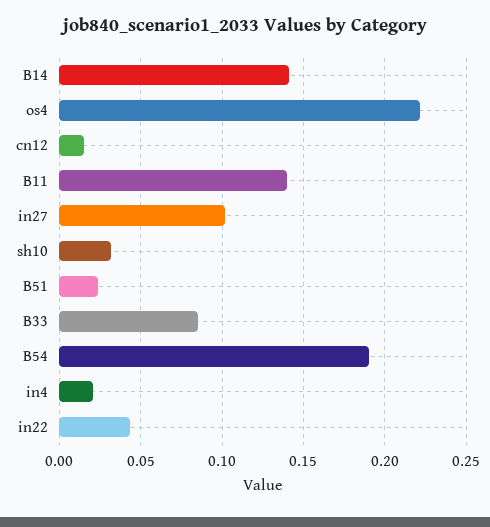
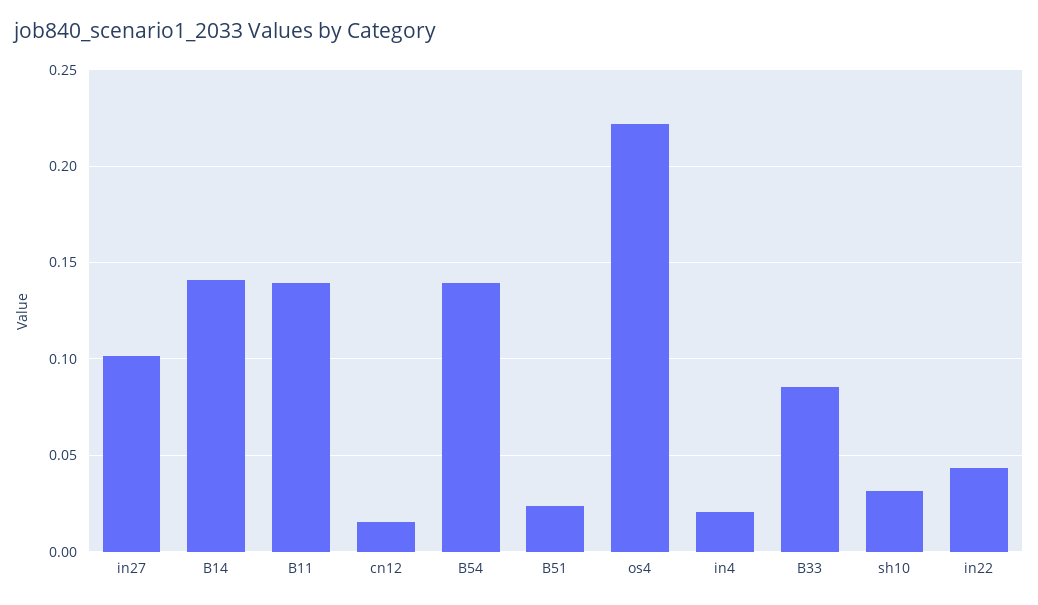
  {
    "B14": 0.14,
    "os4": 0.22,
    "cn12": 0.015,
    "B11": 0.14,
    "in27": 0.1,
    "sh10": 0.03,
    "B51": 0.025,
    "B33": 0.085,
-   "B54": 0.19,
+   "B54": 0.14,
    "in4": 0.02,
    "in22": 0.045
  }

